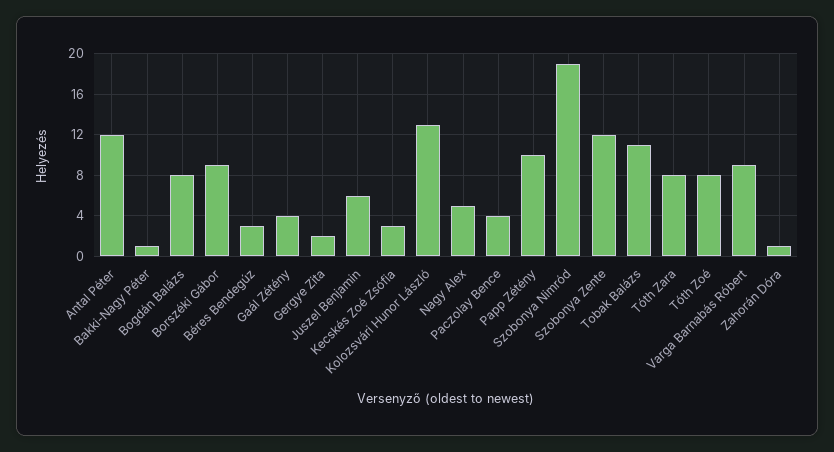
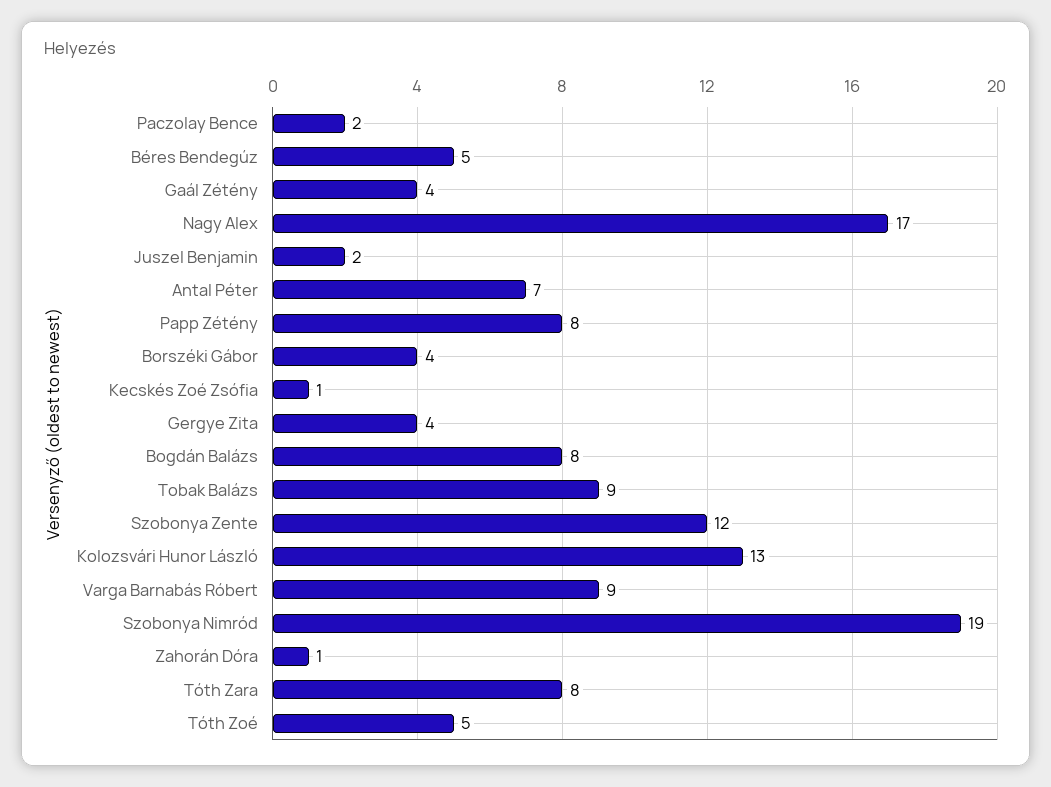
  {
-   "Antal Péter": 12,
+   "Antal Péter": 7,
-   "Bakki-Nagy Péter": 1,
    "Bogdán Balázs": 8,
-   "Borszéki Gábor": 9,
+   "Borszéki Gábor": 4,
-   "Béres Bendegúz": 3,
+   "Béres Bendegúz": 5,
    "Gaál Zétény": 4,
-   "Gergye Zita": 2,
+   "Gergye Zita": 4,
-   "Juszel Benjamin": 6,
+   "Juszel Benjamin": 2,
-   "Kecskés Zoé Zsófia": 3,
+   "Kecskés Zoé Zsófia": 1,
    "Kolozsvári Hunor László": 13,
-   "Nagy Alex": 5,
+   "Nagy Alex": 17,
-   "Paczolay Bence": 4,
+   "Paczolay Bence": 2,
-   "Papp Zétény": 10,
+   "Papp Zétény": 8,
    "Szobonya Nimród": 19,
    "Szobonya Zente": 12,
-   "Tobak Balázs": 11,
+   "Tobak Balázs": 9,
    "Tóth Zara": 8,
-   "Tóth Zoé": 8,
+   "Tóth Zoé": 5,
    "Varga Barnabás Róbert": 9,
    "Zahorán Dóra": 1
  }

